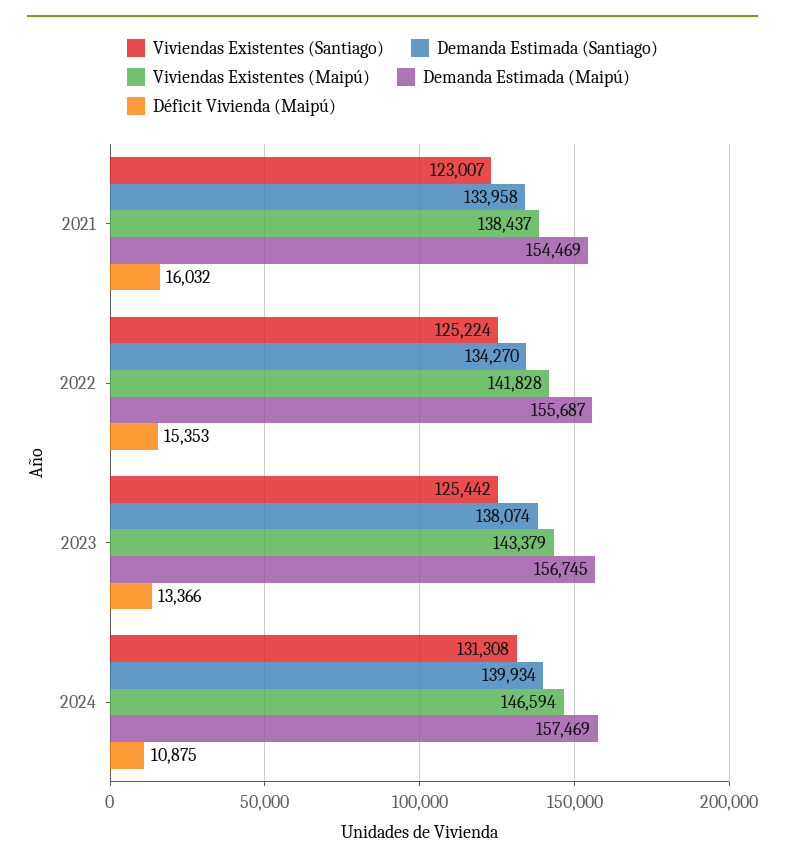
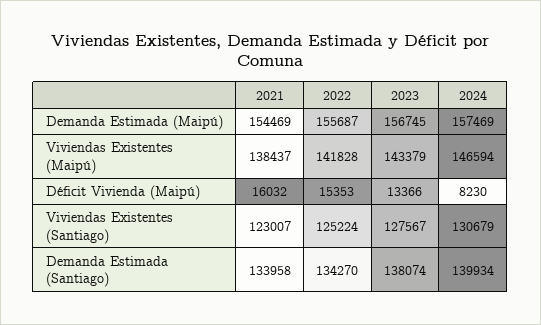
  {
    "Viviendas Existentes (Santiago)": {
      "2021": 123007,
      "2022": 125224,
-     "2023": 125442,
+     "2023": 127567,
-     "2024": 131308
+     "2024": 130679
    },
    "Demanda Estimada (Santiago)": {
      "2021": 133958,
      "2022": 134270,
      "2023": 138074,
      "2024": 139934
    },
    "Viviendas Existentes (Maipú)": {
      "2021": 138437,
      "2022": 141828,
      "2023": 143379,
      "2024": 146594
    },
    "Demanda Estimada (Maipú)": {
      "2021": 154469,
      "2022": 155687,
      "2023": 156745,
      "2024": 157469
    },
    "Déficit Vivienda (Maipú)": {
      "2021": 16032,
      "2022": 15353,
      "2023": 13366,
-     "2024": 10875
+     "2024": 8230
    }
  }

